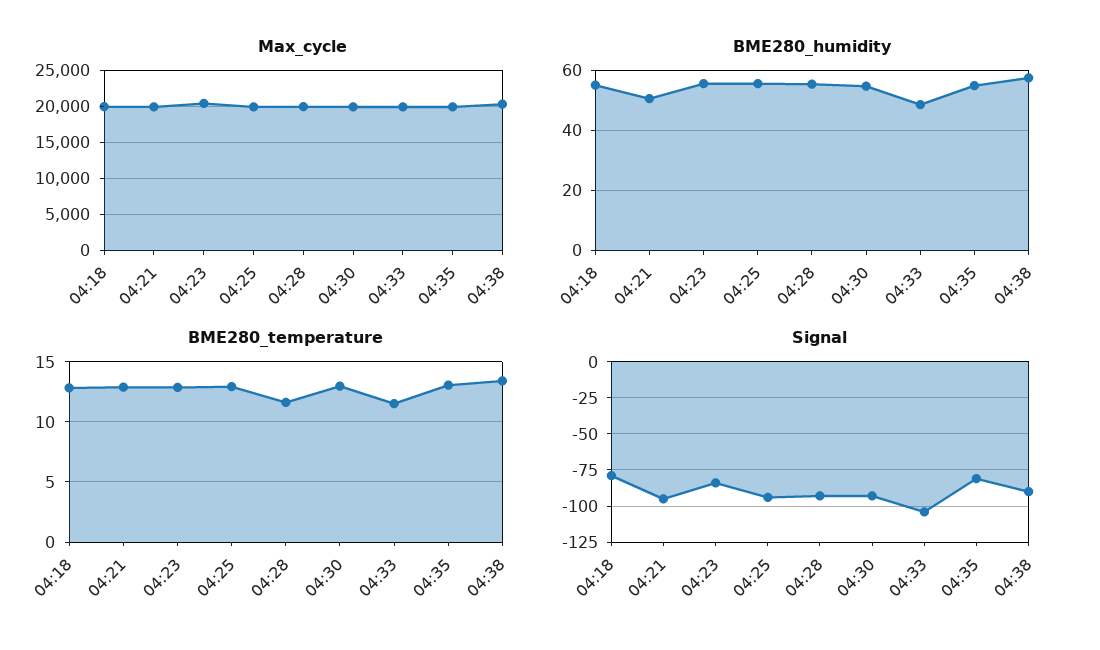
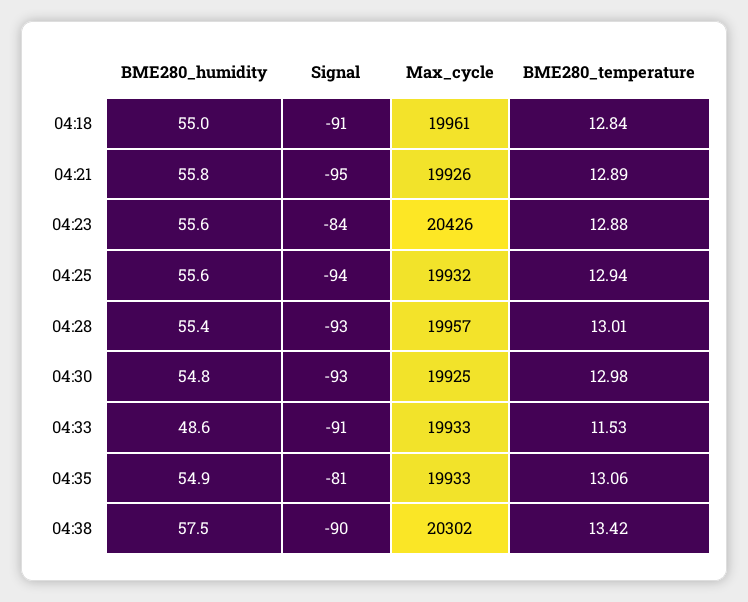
  {
    "Max_cycle": {
      "04:18": 19961,
      "04:21": 19926,
      "04:23": 20426,
      "04:25": 19932,
      "04:28": 19957,
      "04:30": 19925,
      "04:33": 19933,
      "04:35": 19933,
      "04:38": 20302
    },
    "BME280_humidity": {
      "04:18": 55,
-     "04:21": 50,
+     "04:21": 55.8,
      "04:23": 55.6,
      "04:25": 55.6,
      "04:28": 55.4,
      "04:30": 54.8,
      "04:33": 48.6,
      "04:35": 54.9,
      "04:38": 57.5
    },
    "BME280_temperature": {
      "04:18": 12.84,
      "04:21": 12.89,
      "04:23": 12.88,
      "04:25": 12.94,
-     "04:28": 11.5,
+     "04:28": 13.01,
      "04:30": 12.98,
      "04:33": 11.53,
      "04:35": 13.06,
      "04:38": 13.42
    },
    "Signal": {
-     "04:18": -80,
+     "04:18": -91,
      "04:21": -95,
      "04:23": -84,
      "04:25": -94,
      "04:28": -93,
      "04:30": -93,
-     "04:33": -105,
+     "04:33": -91,
      "04:35": -81,
      "04:38": -90
    }
  }

